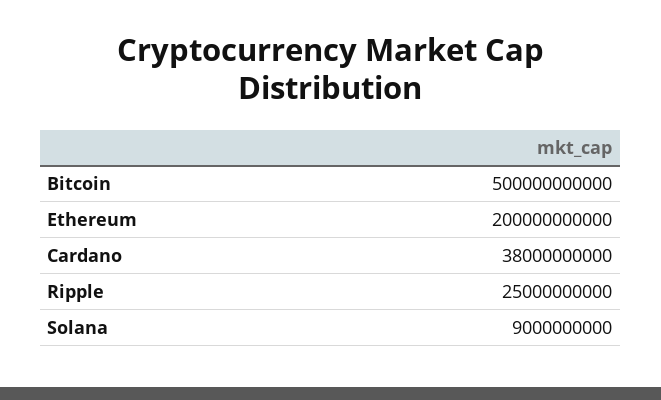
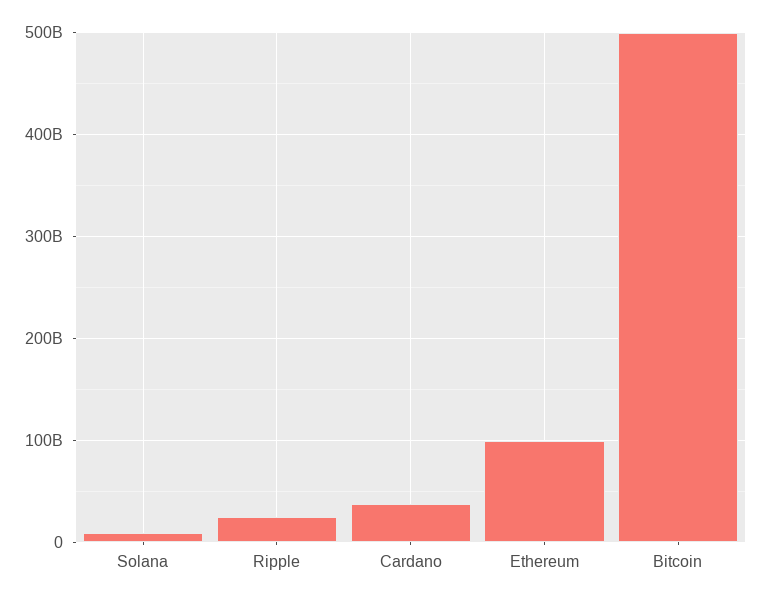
  {
    "Bitcoin": 500000000000,
-   "Ethereum": 200000000000,
+   "Ethereum": 100000000000,
    "Cardano": 38000000000,
    "Ripple": 25000000000,
    "Solana": 9000000000
  }

